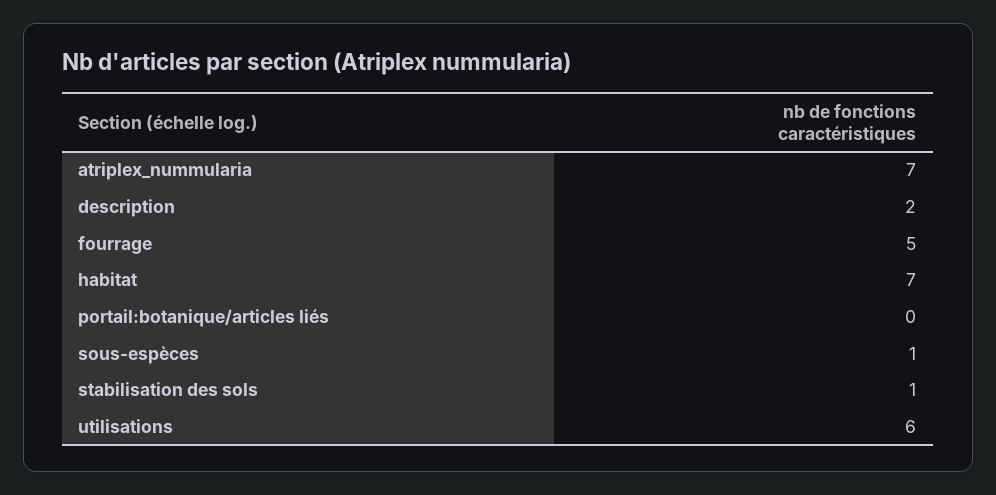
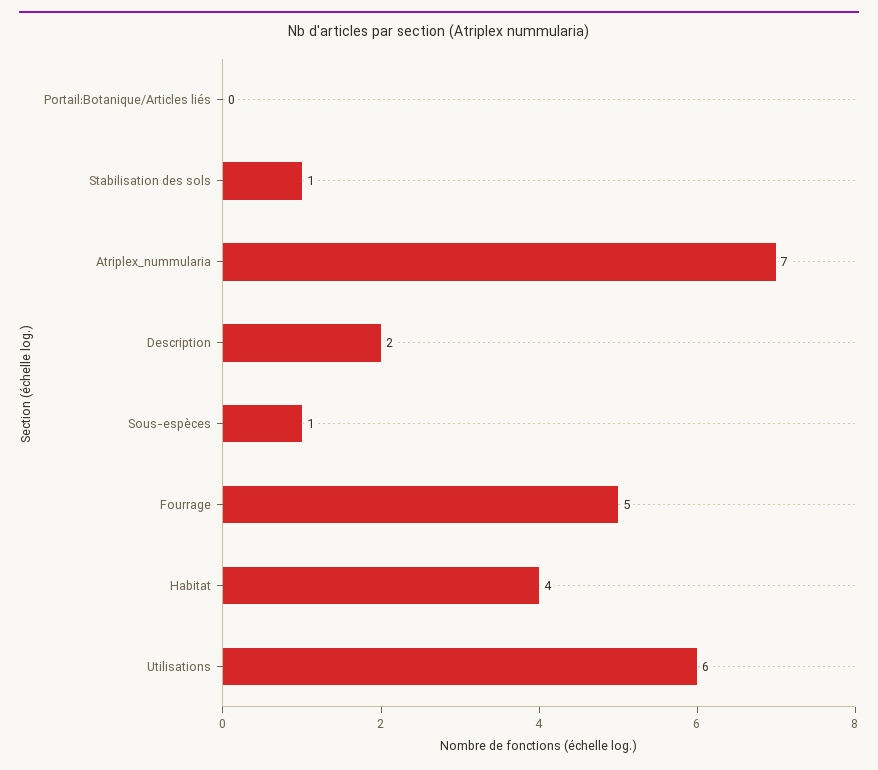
  {
    "atriplex_nummularia": 7,
    "description": 2,
    "fourrage": 5,
-   "habitat": 7,
+   "habitat": 4,
    "portail:botanique/articles liés": 0,
    "sous-espèces": 1,
    "stabilisation des sols": 1,
    "utilisations": 6
  }

